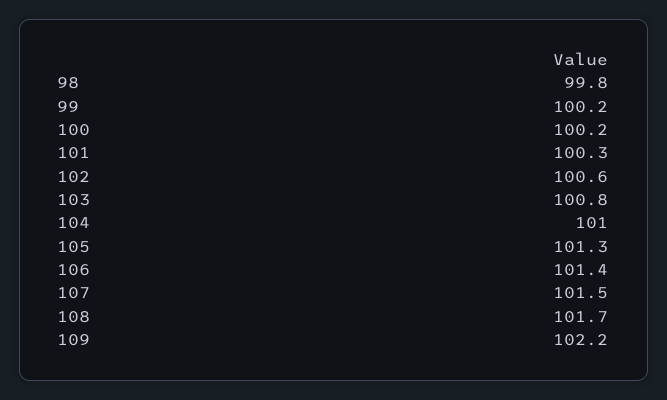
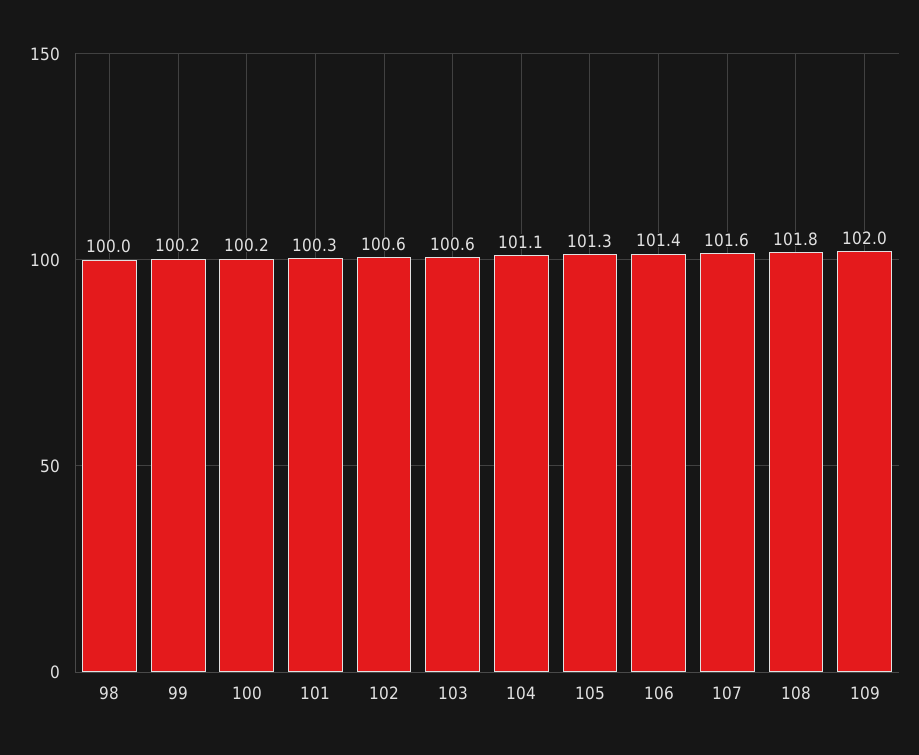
  {
-   "98": 99.8,
+   "98": 100,
    "99": 100.2,
    "100": 100.2,
    "101": 100.3,
    "102": 100.6,
-   "103": 100.8,
+   "103": 100.6,
-   "104": 101,
+   "104": 101.1,
    "105": 101.3,
    "106": 101.4,
-   "107": 101.5,
+   "107": 101.6,
-   "108": 101.7,
+   "108": 101.8,
-   "109": 102.2
+   "109": 102
  }

